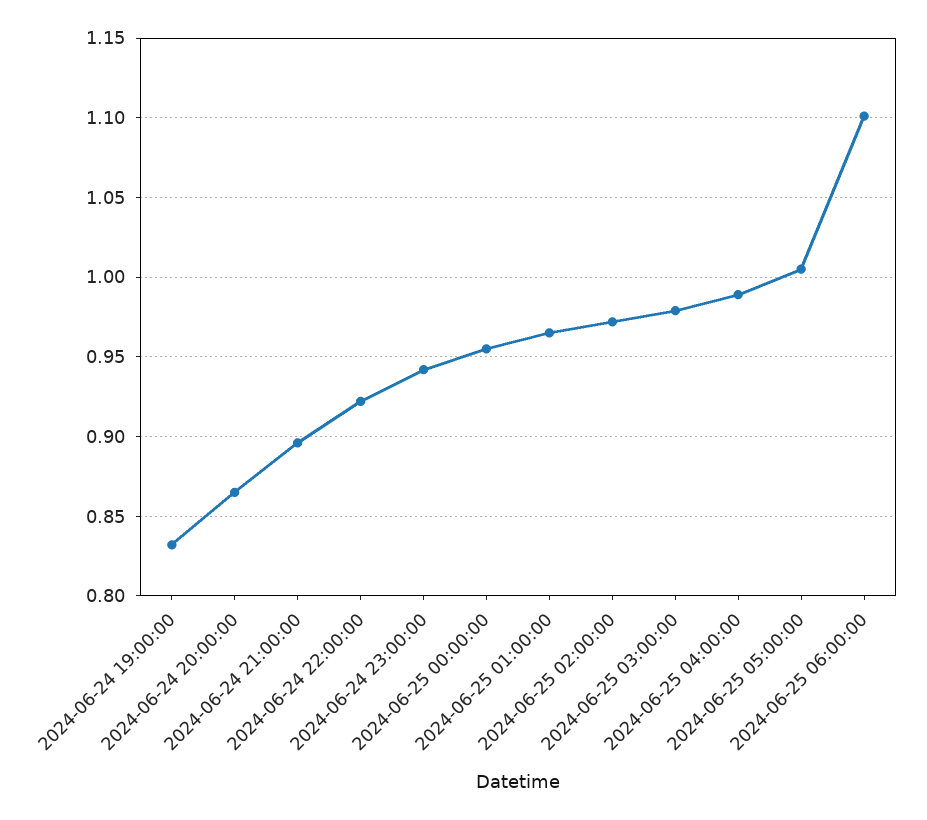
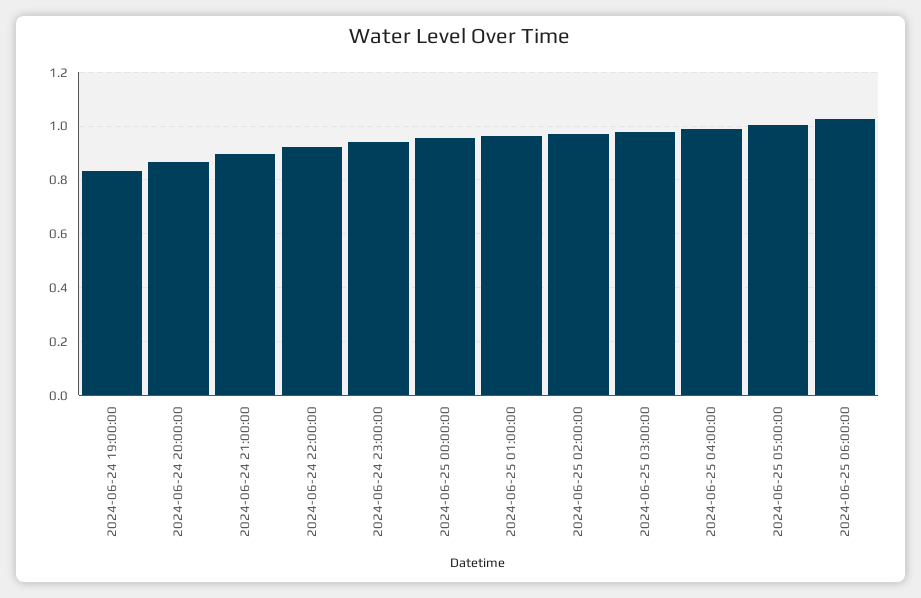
  {
    "2024-06-24 19:00:00": 0.83,
    "2024-06-24 20:00:00": 0.865,
    "2024-06-24 21:00:00": 0.895,
    "2024-06-24 22:00:00": 0.92,
    "2024-06-24 23:00:00": 0.94,
    "2024-06-25 00:00:00": 0.955,
    "2024-06-25 01:00:00": 0.965,
    "2024-06-25 02:00:00": 0.97,
    "2024-06-25 03:00:00": 0.98,
    "2024-06-25 04:00:00": 0.99,
    "2024-06-25 05:00:00": 1.005,
-   "2024-06-25 06:00:00": 1.1
+   "2024-06-25 06:00:00": 1.025
  }

